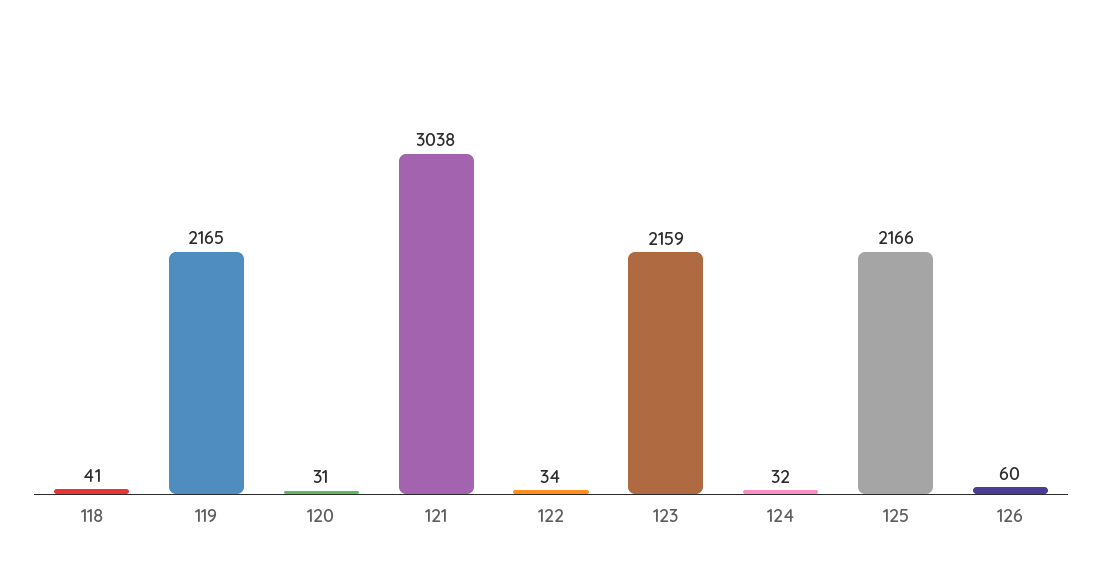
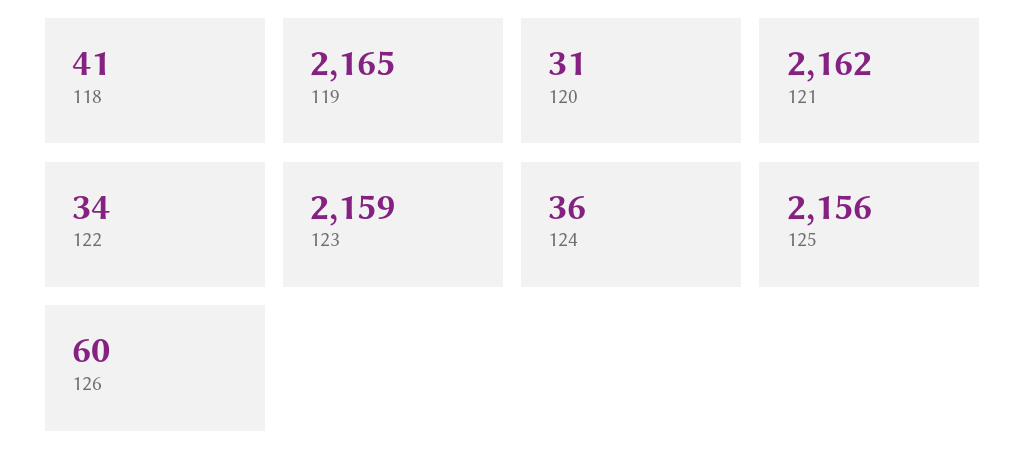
  {
    "118": 41,
    "119": 2165,
    "120": 31,
-   "121": 3038,
+   "121": 2162,
    "122": 34,
    "123": 2159,
-   "124": 32,
+   "124": 36,
-   "125": 2166,
+   "125": 2156,
    "126": 60
  }

